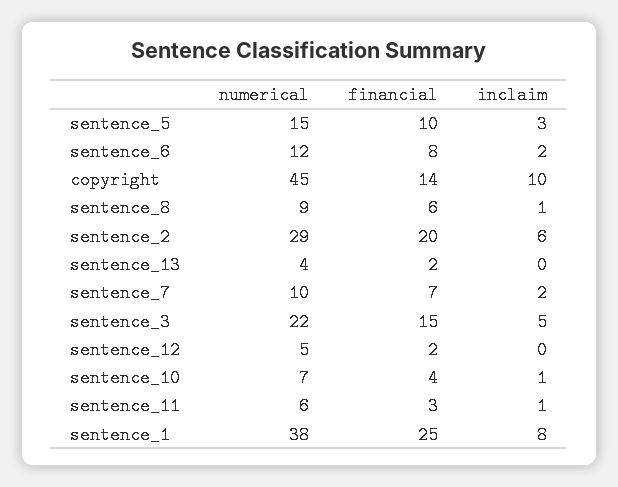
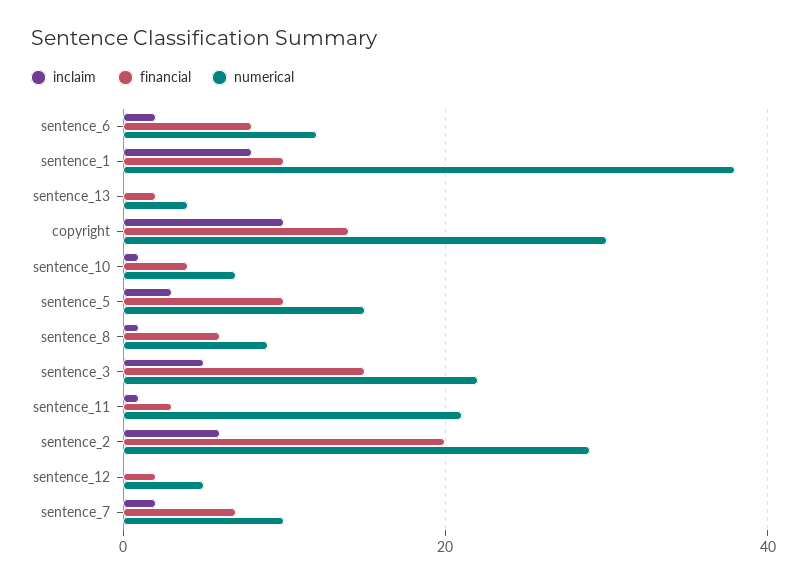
  {
    "numerical": {
      "sentence_5": 15,
      "sentence_6": 12,
-     "copyright": 45,
+     "copyright": 30,
      "sentence_8": 9,
      "sentence_2": 29,
      "sentence_13": 4,
      "sentence_7": 10,
      "sentence_3": 22,
      "sentence_12": 5,
      "sentence_10": 7,
-     "sentence_11": 6,
+     "sentence_11": 20,
      "sentence_1": 38
    },
    "financial": {
      "sentence_5": 10,
      "sentence_6": 8,
      "copyright": 14,
      "sentence_8": 6,
      "sentence_2": 20,
      "sentence_13": 2,
      "sentence_7": 7,
      "sentence_3": 15,
      "sentence_12": 2,
      "sentence_10": 4,
      "sentence_11": 3,
-     "sentence_1": 25
+     "sentence_1": 10
    },
    "inclaim": {
      "sentence_5": 3,
      "sentence_6": 2,
      "copyright": 10,
      "sentence_8": 1,
      "sentence_2": 6,
      "sentence_13": 0,
      "sentence_7": 2,
      "sentence_3": 5,
      "sentence_12": 0,
      "sentence_10": 1,
      "sentence_11": 1,
      "sentence_1": 8
    }
  }

